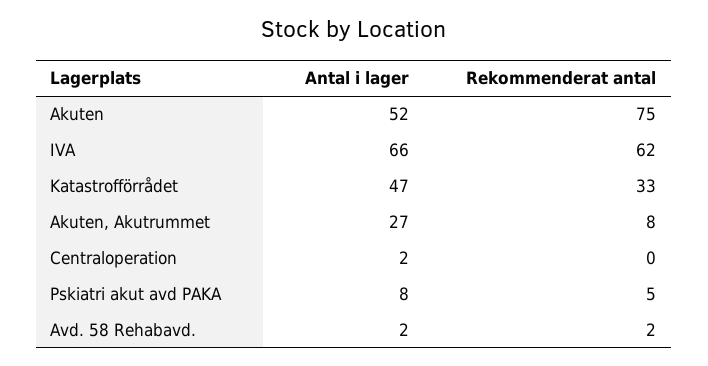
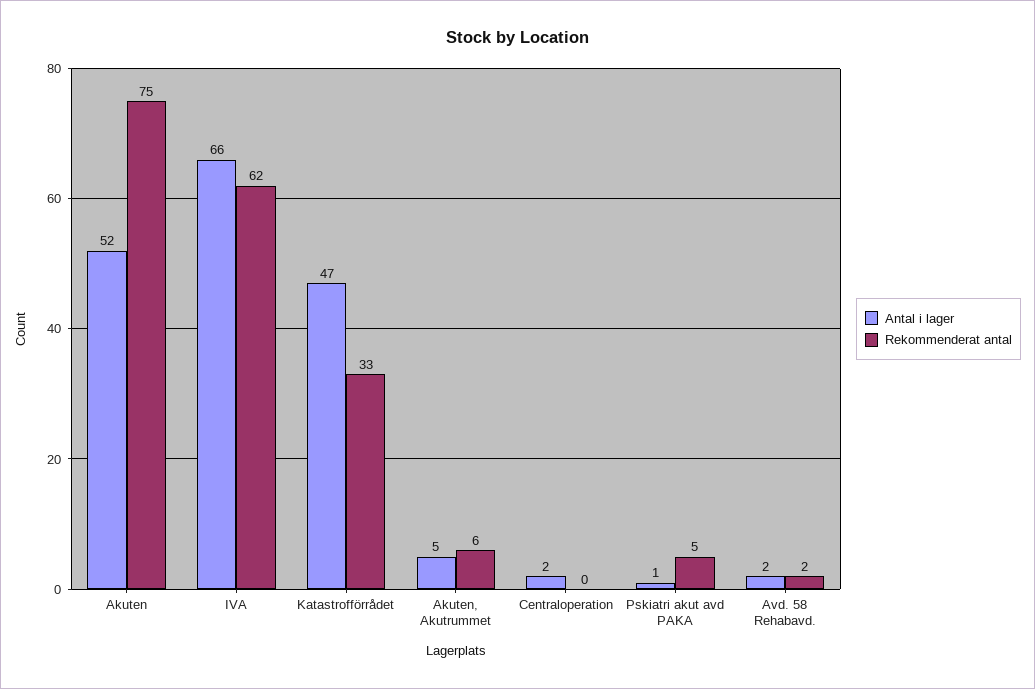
  {
    "Antal i lager": {
      "Akuten": 52,
      "IVA": 66,
      "Katastrofförrådet": 47,
-     "Akuten, Akutrummet": 27,
+     "Akuten, Akutrummet": 5,
      "Centraloperation": 2,
-     "Pskiatri akut avd PAKA": 8,
+     "Pskiatri akut avd PAKA": 1,
      "Avd. 58 Rehabavd.": 2
    },
    "Rekommenderat antal": {
      "Akuten": 75,
      "IVA": 62,
      "Katastrofförrådet": 33,
-     "Akuten, Akutrummet": 8,
+     "Akuten, Akutrummet": 6,
      "Centraloperation": 0,
      "Pskiatri akut avd PAKA": 5,
      "Avd. 58 Rehabavd.": 2
    }
  }

